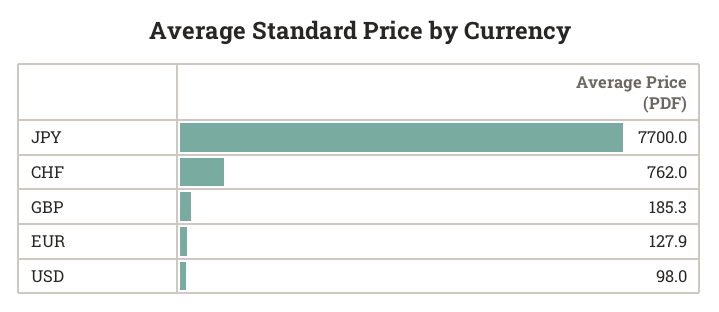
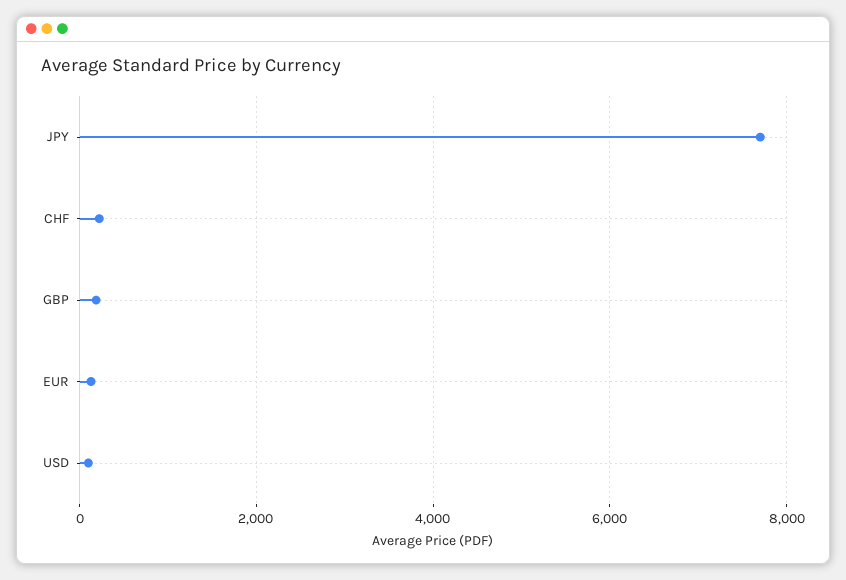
  {
    "JPY": 7700,
-   "CHF": 762,
+   "CHF": 200,
    "GBP": 185.3,
    "EUR": 127.9,
    "USD": 98
  }

